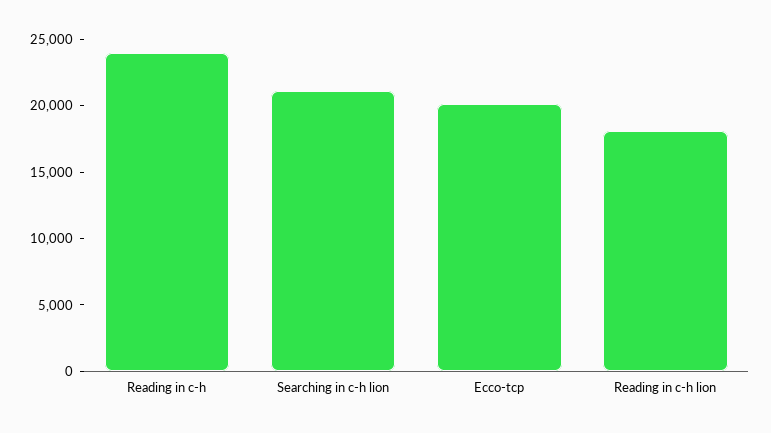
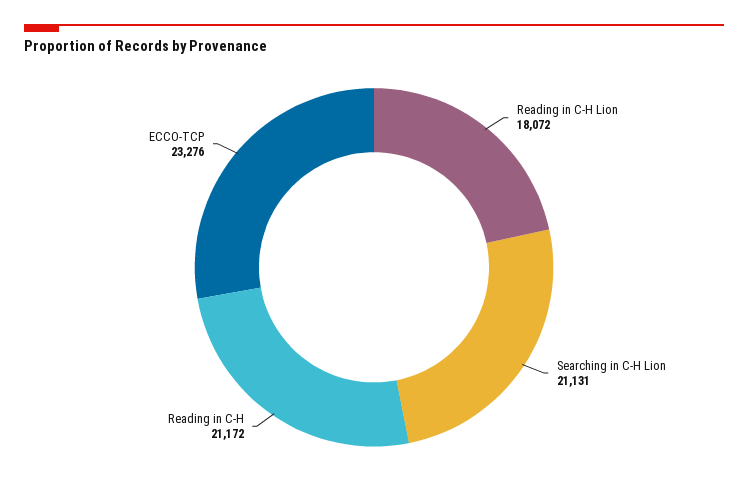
  {
-   "Reading in c-h": 24000,
+   "Reading in c-h": 21172,
    "Searching in c-h lion": 21131,
-   "Ecco-tcp": 20000,
+   "Ecco-tcp": 23276,
    "Reading in c-h lion": 18072
  }

